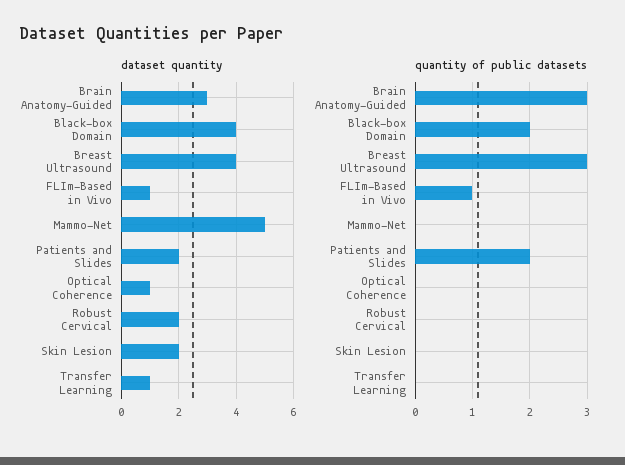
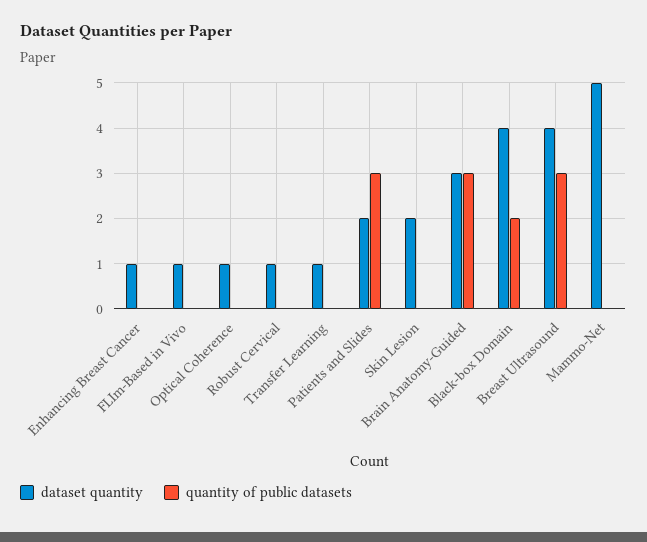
  {
    "dataset quantity": {
      "Brain Anatomy-Guided": 3,
      "Black-box Domain": 4,
      "Breast Ultrasound": 4,
      "FLIm-Based in Vivo": 1,
      "Mammo-Net": 5,
      "Patients and Slides": 2,
      "Optical Coherence": 1,
-     "Robust Cervical": 2,
+     "Robust Cervical": 1,
      "Skin Lesion": 2,
-     "Transfer Learning": 1
+     "Transfer Learning": 1,
+     "Enhancing Breast Cancer": 1
    },
    "quantity of public datasets": {
      "Brain Anatomy-Guided": 3,
      "Black-box Domain": 2,
      "Breast Ultrasound": 3,
-     "FLIm-Based in Vivo": 1,
+     "FLIm-Based in Vivo": 0,
      "Mammo-Net": 0,
-     "Patients and Slides": 2,
+     "Patients and Slides": 3,
      "Optical Coherence": 0,
      "Robust Cervical": 0,
      "Skin Lesion": 0,
-     "Transfer Learning": 0
+     "Transfer Learning": 0,
+     "Enhancing Breast Cancer": 0
    }
  }

